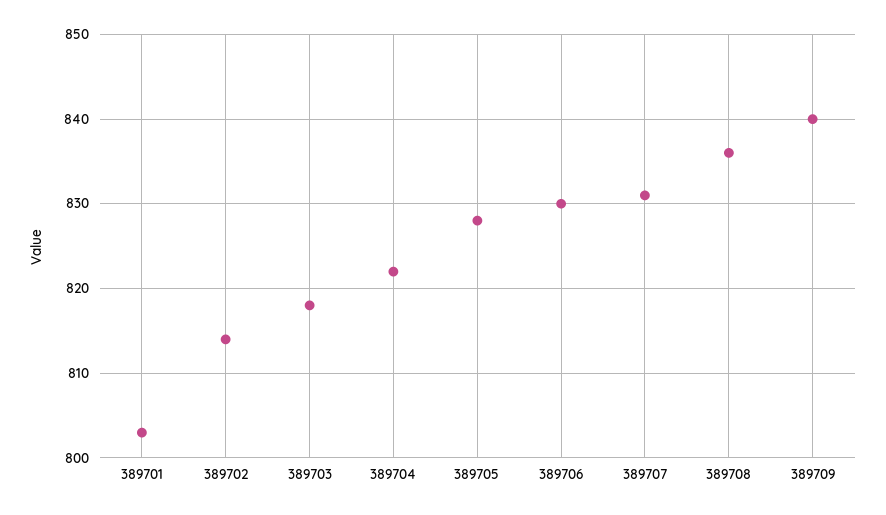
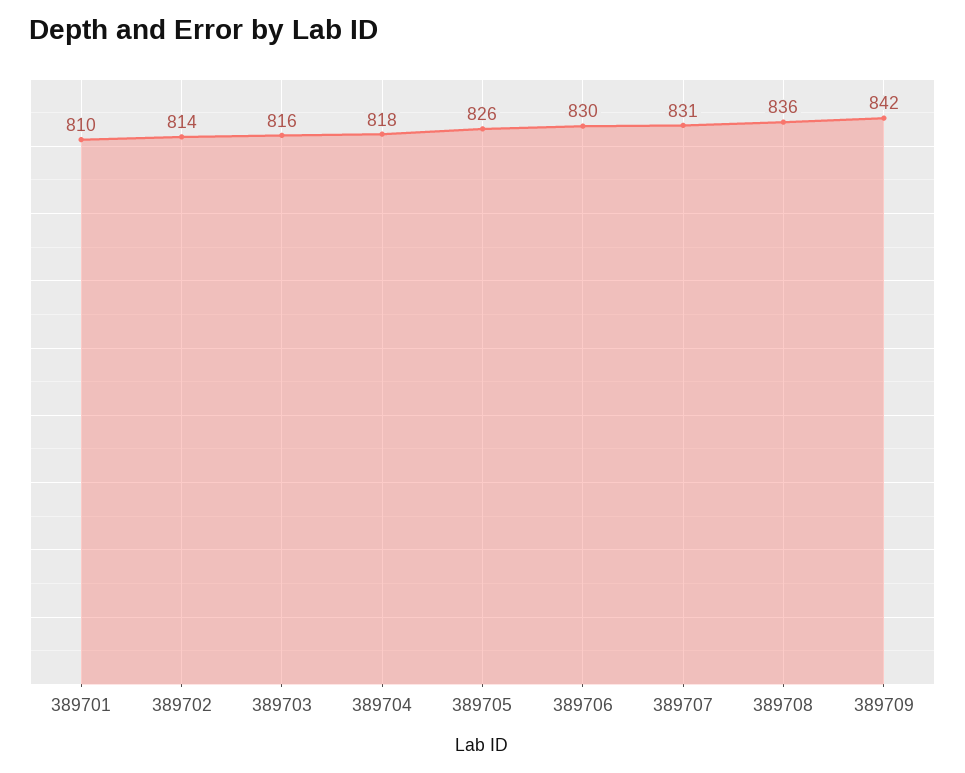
  {
-   "389701": 803,
+   "389701": 810,
    "389702": 814,
-   "389703": 818,
+   "389703": 816,
-   "389704": 822,
+   "389704": 818,
-   "389705": 828,
+   "389705": 826,
    "389706": 830,
    "389707": 831,
    "389708": 836,
-   "389709": 840
+   "389709": 842
  }

